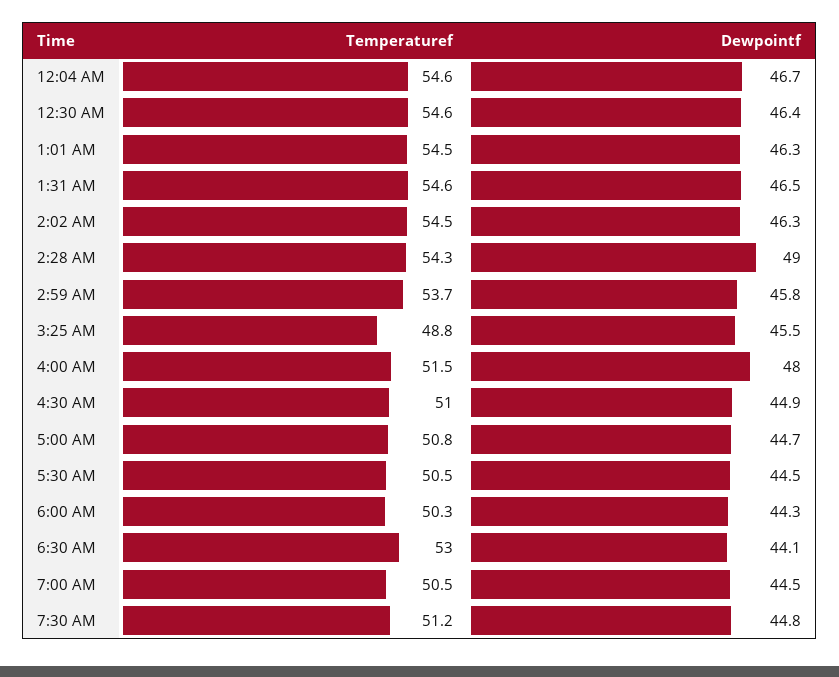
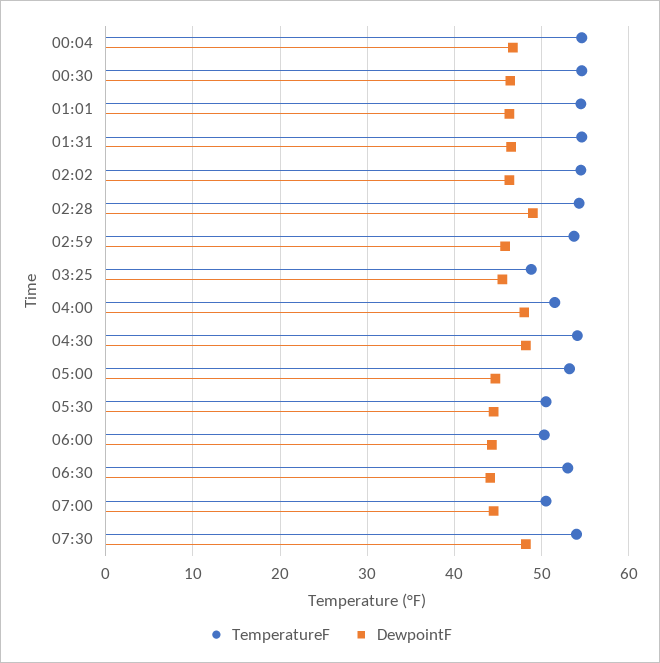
  {
    "Temperaturef": {
      "12:04 AM": 54.6,
      "12:30 AM": 54.6,
      "1:01 AM": 54.5,
      "1:31 AM": 54.6,
      "2:02 AM": 54.5,
      "2:28 AM": 54.3,
      "2:59 AM": 53.7,
      "3:25 AM": 48.8,
      "4:00 AM": 51.5,
-     "4:30 AM": 51,
+     "4:30 AM": 54,
-     "5:00 AM": 50.8,
+     "5:00 AM": 53,
      "5:30 AM": 50.5,
      "6:00 AM": 50.3,
      "6:30 AM": 53,
      "7:00 AM": 50.5,
-     "7:30 AM": 51.2
+     "7:30 AM": 54
    },
    "Dewpointf": {
      "12:04 AM": 46.7,
      "12:30 AM": 46.4,
      "1:01 AM": 46.3,
      "1:31 AM": 46.5,
      "2:02 AM": 46.3,
      "2:28 AM": 49,
      "2:59 AM": 45.8,
      "3:25 AM": 45.5,
      "4:00 AM": 48,
-     "4:30 AM": 44.9,
+     "4:30 AM": 48,
      "5:00 AM": 44.7,
      "5:30 AM": 44.5,
      "6:00 AM": 44.3,
      "6:30 AM": 44.1,
      "7:00 AM": 44.5,
-     "7:30 AM": 44.8
+     "7:30 AM": 48
    }
  }

